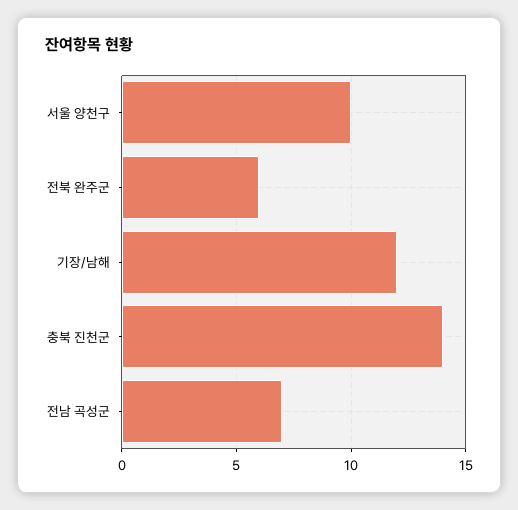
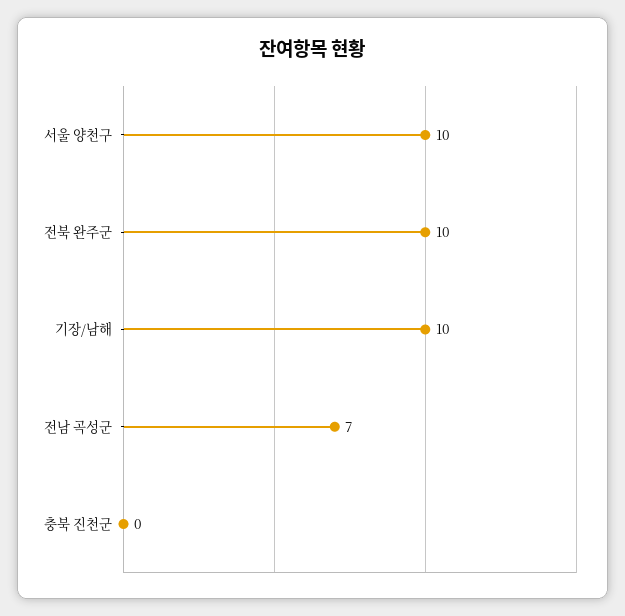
  {
    "서울 양천구": 10,
-   "전북 완주군": 6,
+   "전북 완주군": 10,
-   "기장/남해": 12,
+   "기장/남해": 10,
-   "충북 진천군": 14,
+   "충북 진천군": 0,
    "전남 곡성군": 7
  }

